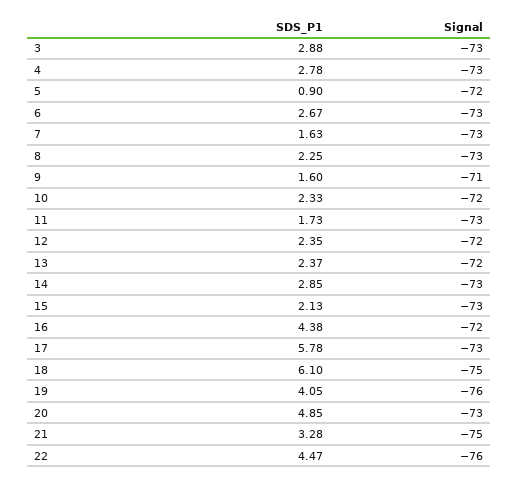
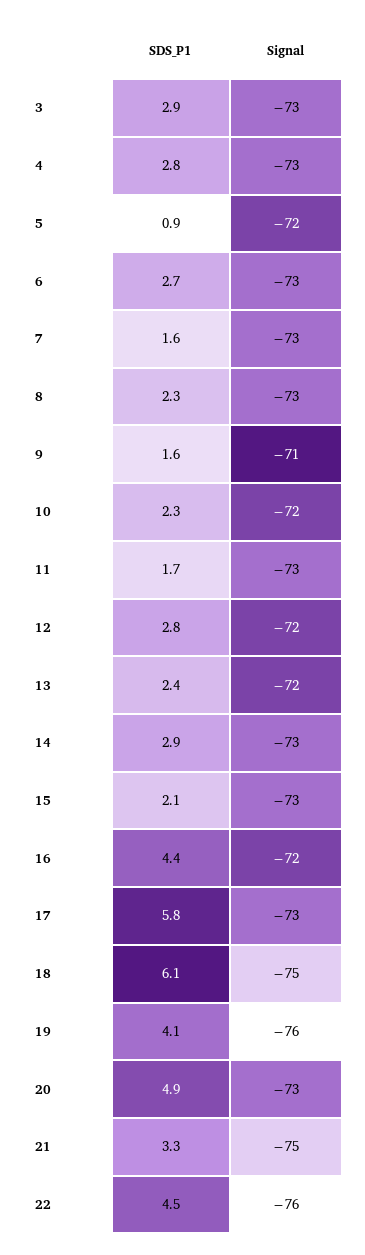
  {
    "SDS_P1": {
      "3": 2.88,
      "4": 2.78,
      "5": 0.9,
      "6": 2.67,
      "7": 1.63,
      "8": 2.25,
      "9": 1.6,
      "10": 2.33,
      "11": 1.73,
-     "12": 2.35,
+     "12": 2.8,
      "13": 2.37,
      "14": 2.85,
      "15": 2.13,
      "16": 4.38,
      "17": 5.78,
      "18": 6.1,
      "19": 4.05,
      "20": 4.85,
      "21": 3.28,
      "22": 4.47
    },
    "Signal": {
      "3": -73,
      "4": -73,
      "5": -72,
      "6": -73,
      "7": -73,
      "8": -73,
      "9": -71,
      "10": -72,
      "11": -73,
      "12": -72,
      "13": -72,
      "14": -73,
      "15": -73,
      "16": -72,
      "17": -73,
      "18": -75,
      "19": -76,
      "20": -73,
      "21": -75,
      "22": -76
    }
  }

